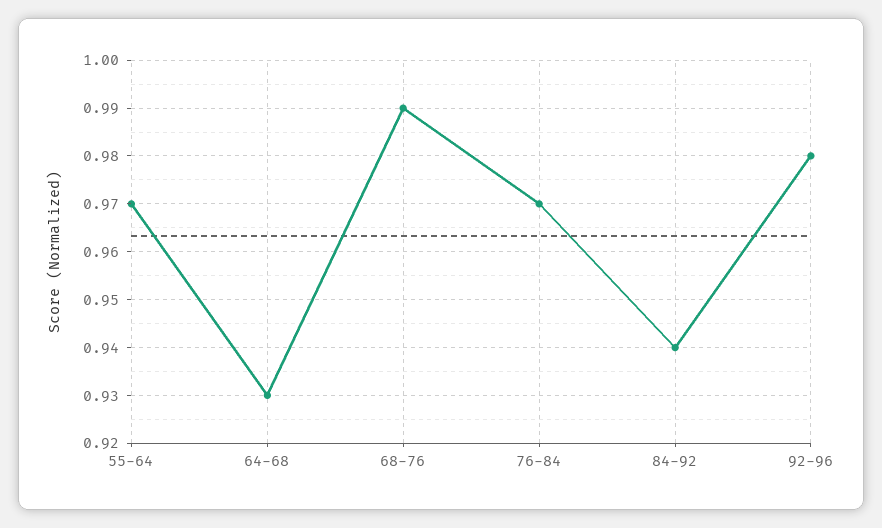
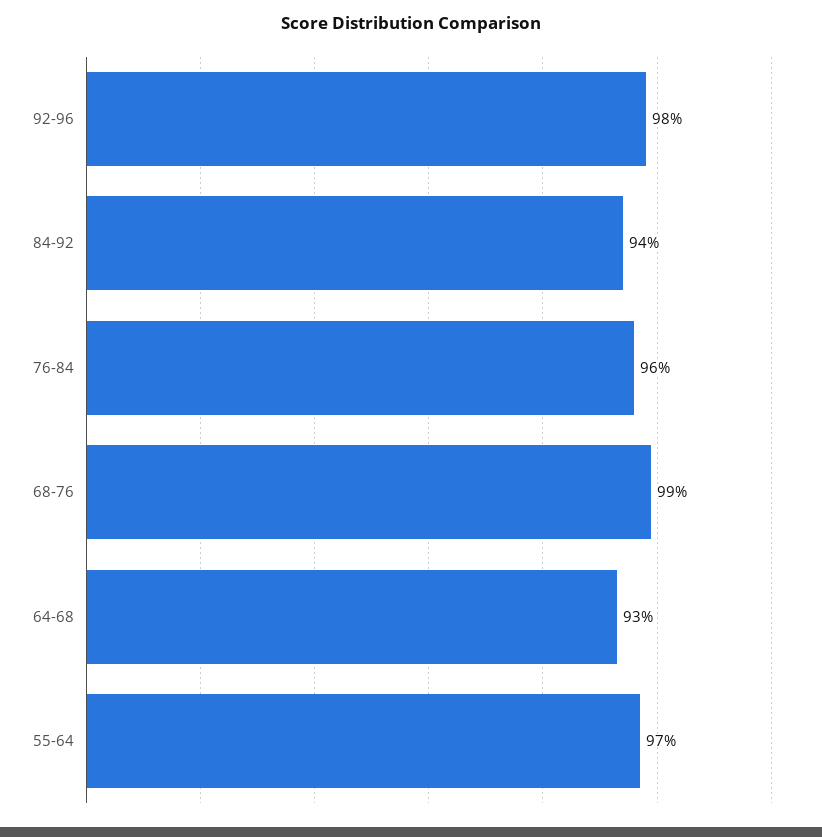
  {
    "55-64": 0.97,
    "64-68": 0.93,
    "68-76": 0.99,
-   "76-84": 0.97,
+   "76-84": 0.96,
    "84-92": 0.94,
    "92-96": 0.98
  }

